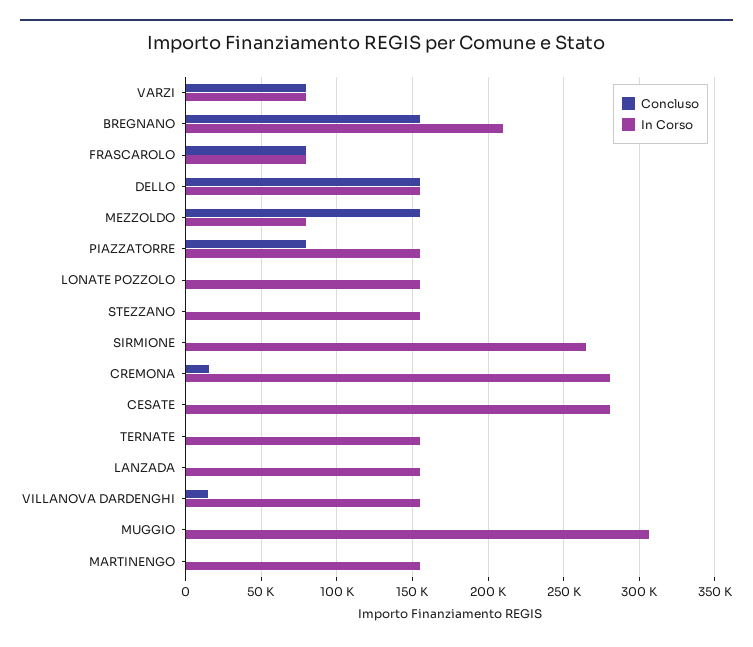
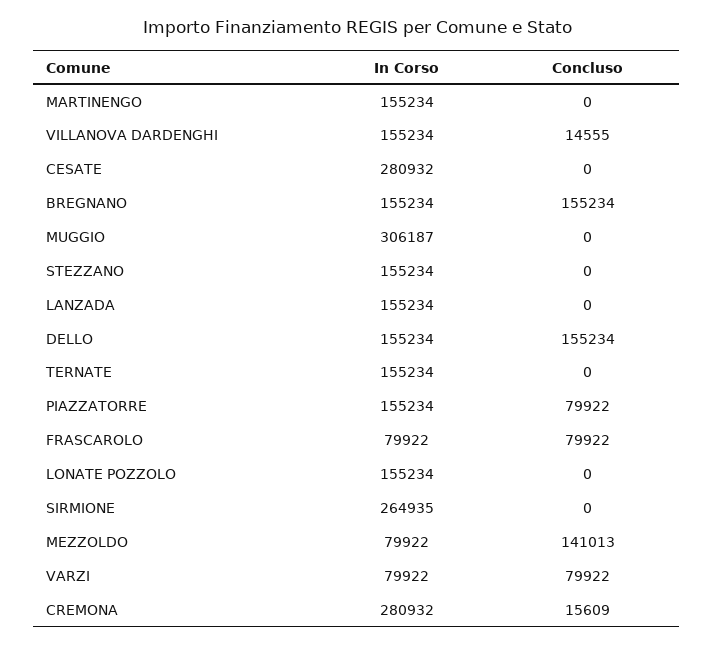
  {
    "Concluso": {
      "VARZI": 79922,
      "BREGNANO": 155234,
      "FRASCAROLO": 79922,
      "DELLO": 155234,
-     "MEZZOLDO": 155000,
+     "MEZZOLDO": 141013,
      "PIAZZATORRE": 79922,
      "LONATE POZZOLO": 0,
      "STEZZANO": 0,
      "SIRMIONE": 0,
      "CREMONA": 15609,
      "CESATE": 0,
      "TERNATE": 0,
      "LANZADA": 0,
      "VILLANOVA DARDENGHI": 14555,
      "MUGGIO": 0,
      "MARTINENGO": 0
    },
    "In Corso": {
      "VARZI": 79922,
-     "BREGNANO": 210000,
+     "BREGNANO": 155234,
      "FRASCAROLO": 79922,
      "DELLO": 155234,
      "MEZZOLDO": 79922,
      "PIAZZATORRE": 155234,
      "LONATE POZZOLO": 155234,
      "STEZZANO": 155234,
      "SIRMIONE": 264935,
      "CREMONA": 280932,
      "CESATE": 280932,
      "TERNATE": 155234,
      "LANZADA": 155234,
      "VILLANOVA DARDENGHI": 155234,
      "MUGGIO": 306187,
      "MARTINENGO": 155234
    }
  }

